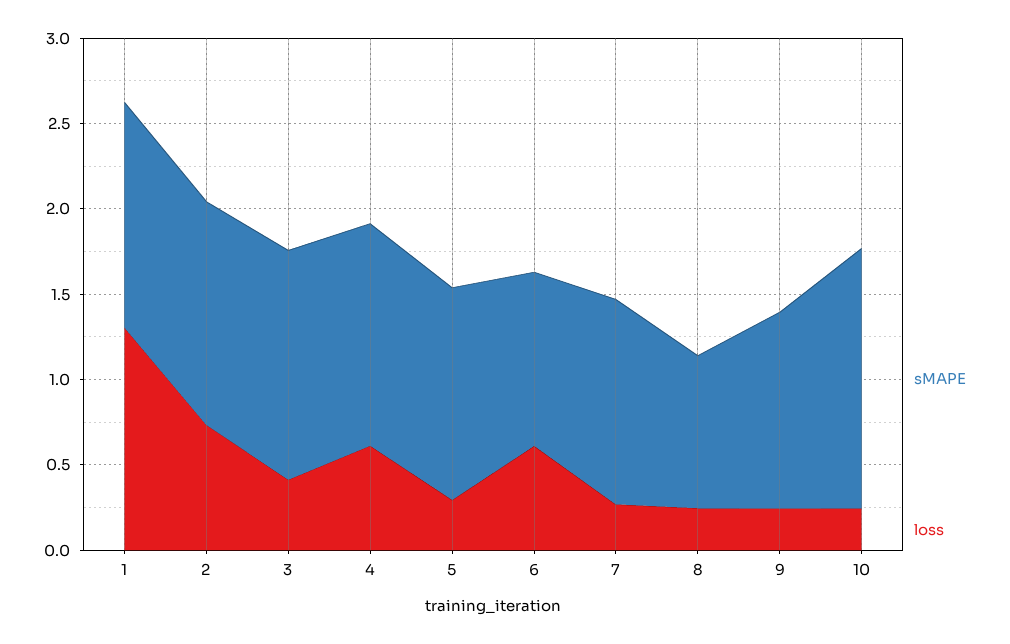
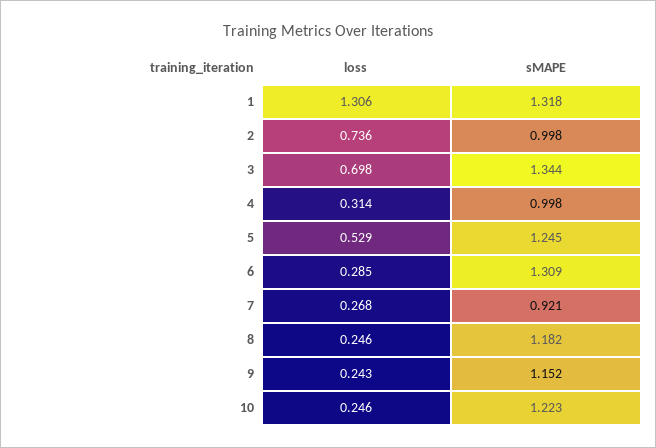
  {
    "sMAPE": {
      "1": 1.318,
-     "2": 1.3,
+     "2": 0.998,
      "3": 1.344,
-     "4": 1.3,
+     "4": 0.998,
      "5": 1.245,
-     "6": 1,
+     "6": 1.309,
-     "7": 1.2,
+     "7": 0.921,
-     "8": 0.9,
+     "8": 1.182,
      "9": 1.152,
-     "10": 1.5
+     "10": 1.223
    },
    "loss": {
      "1": 1.306,
      "2": 0.736,
-     "3": 0.4,
+     "3": 0.698,
-     "4": 0.6,
+     "4": 0.314,
-     "5": 0.3,
+     "5": 0.529,
-     "6": 0.6,
+     "6": 0.285,
      "7": 0.268,
      "8": 0.246,
      "9": 0.243,
      "10": 0.246
    }
  }

